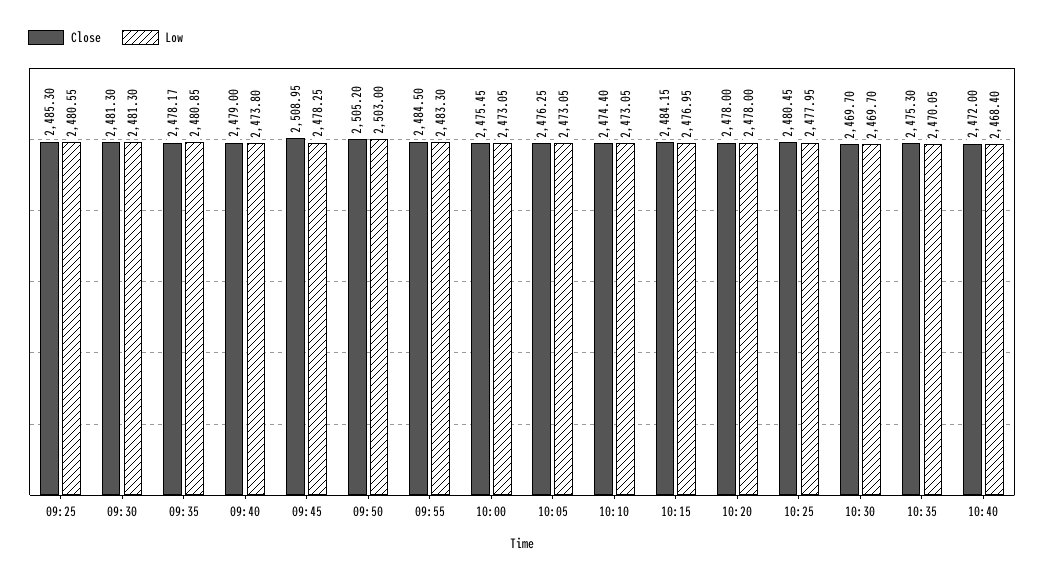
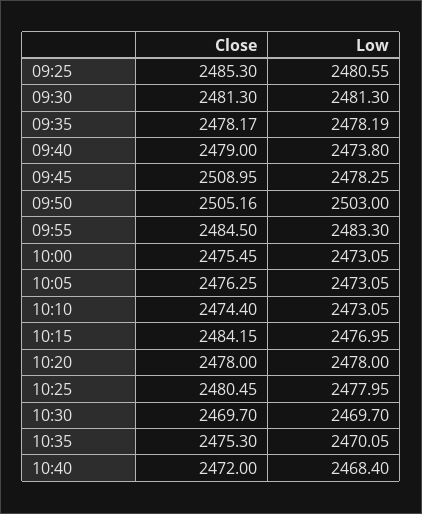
  {
    "Close": {
      "09:25": 2485.3,
      "09:30": 2481.3,
      "09:35": 2478.17,
      "09:40": 2479,
      "09:45": 2508.95,
-     "09:50": 2505.2,
+     "09:50": 2505.16,
      "09:55": 2484.5,
      "10:00": 2475.45,
      "10:05": 2476.25,
      "10:10": 2474.4,
      "10:15": 2484.15,
      "10:20": 2478,
      "10:25": 2480.45,
      "10:30": 2469.7,
      "10:35": 2475.3,
      "10:40": 2472
    },
    "Low": {
      "09:25": 2480.55,
      "09:30": 2481.3,
-     "09:35": 2480.85,
+     "09:35": 2478.19,
      "09:40": 2473.8,
      "09:45": 2478.25,
      "09:50": 2503,
      "09:55": 2483.3,
      "10:00": 2473.05,
      "10:05": 2473.05,
      "10:10": 2473.05,
      "10:15": 2476.95,
      "10:20": 2478,
      "10:25": 2477.95,
      "10:30": 2469.7,
      "10:35": 2470.05,
      "10:40": 2468.4
    }
  }

